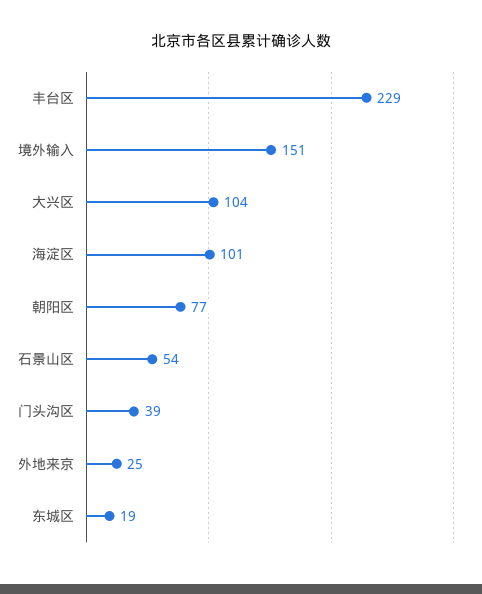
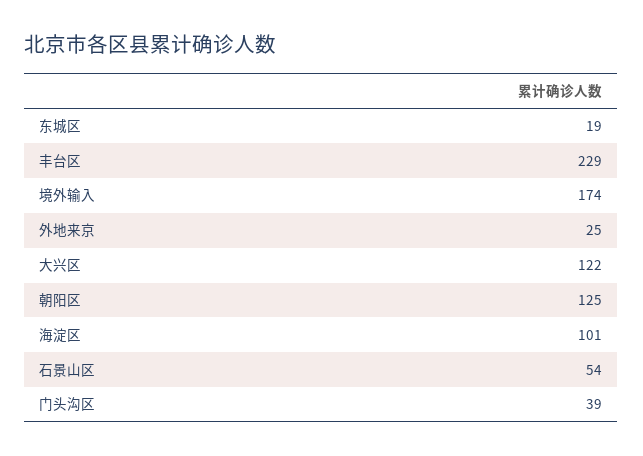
  {
    "丰台区": 229,
-   "境外输入": 151,
+   "境外输入": 174,
-   "大兴区": 104,
+   "大兴区": 122,
    "海淀区": 101,
-   "朝阳区": 77,
+   "朝阳区": 125,
    "石景山区": 54,
    "门头沟区": 39,
    "外地来京": 25,
    "东城区": 19
  }

